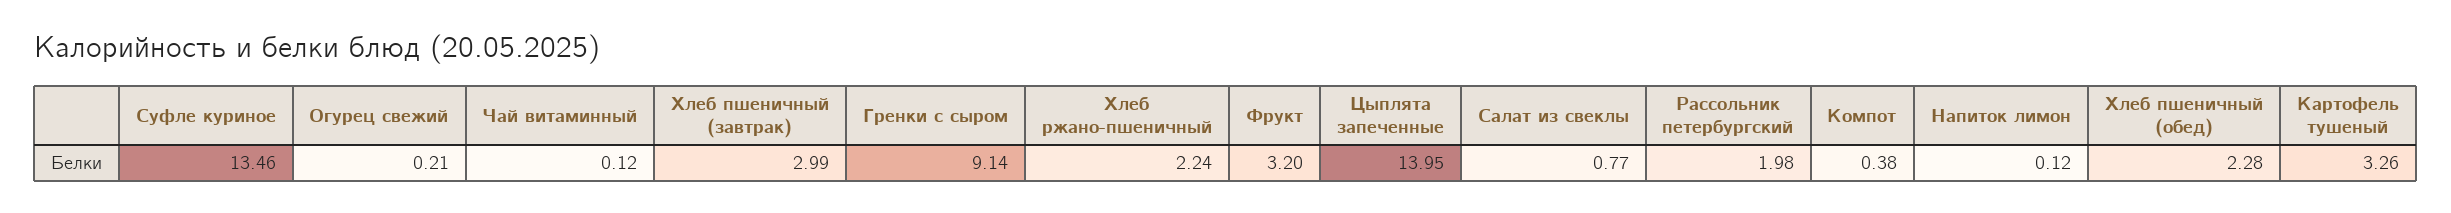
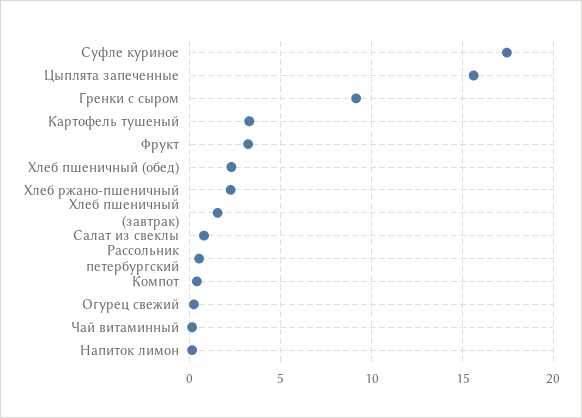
  {
-   "Суфле куриное": 13.46,
+   "Суфле куриное": 17.5,
    "Огурец свежий": 0.21,
    "Чай витаминный": 0.12,
-   "Хлеб пшеничный (завтрак)": 2.99,
+   "Хлеб пшеничный (завтрак)": 1.5,
    "Гренки с сыром": 9.14,
    "Хлеб ржано-пшеничный": 2.24,
    "Фрукт": 3.2,
-   "Цыплята запеченные": 13.95,
+   "Цыплята запеченные": 15.5,
    "Салат из свеклы": 0.77,
-   "Рассольник петербургский": 1.98,
+   "Рассольник петербургский": 0.5,
    "Компот": 0.38,
    "Напиток лимон": 0.12,
    "Хлеб пшеничный (обед)": 2.28,
    "Картофель тушеный": 3.26
  }

